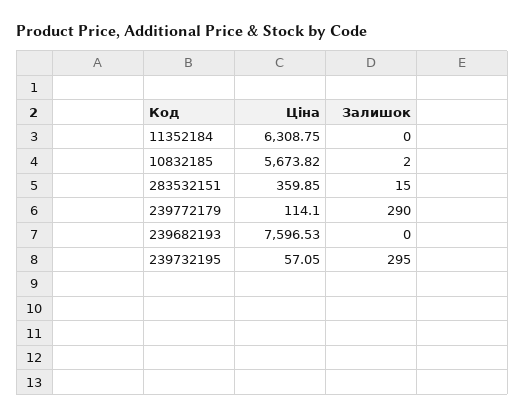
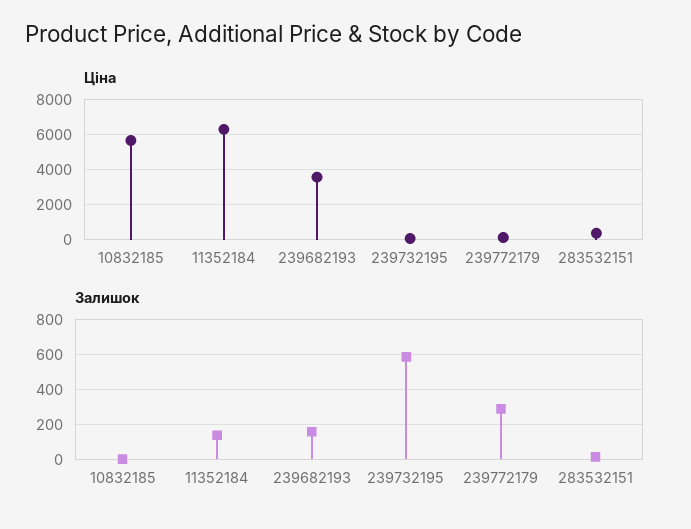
  {
    "Ціна": {
      "11352184": 6308.75,
      "10832185": 5673.82,
      "283532151": 359.85,
      "239772179": 114.1,
-     "239682193": 7596.53,
+     "239682193": 3500,
      "239732195": 57.05
    },
    "Залишок": {
-     "11352184": 0,
+     "11352184": 150,
      "10832185": 2,
      "283532151": 15,
      "239772179": 290,
-     "239682193": 0,
+     "239682193": 150,
-     "239732195": 295
+     "239732195": 600
    }
  }

